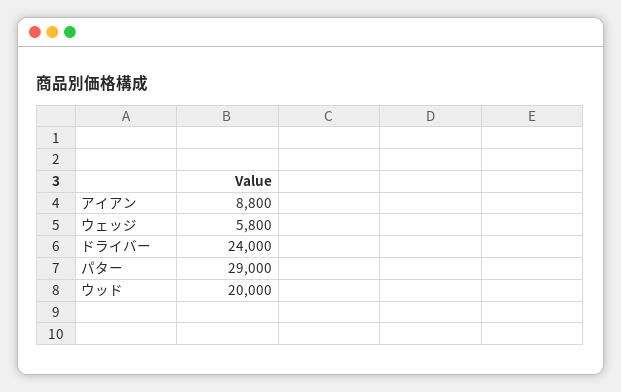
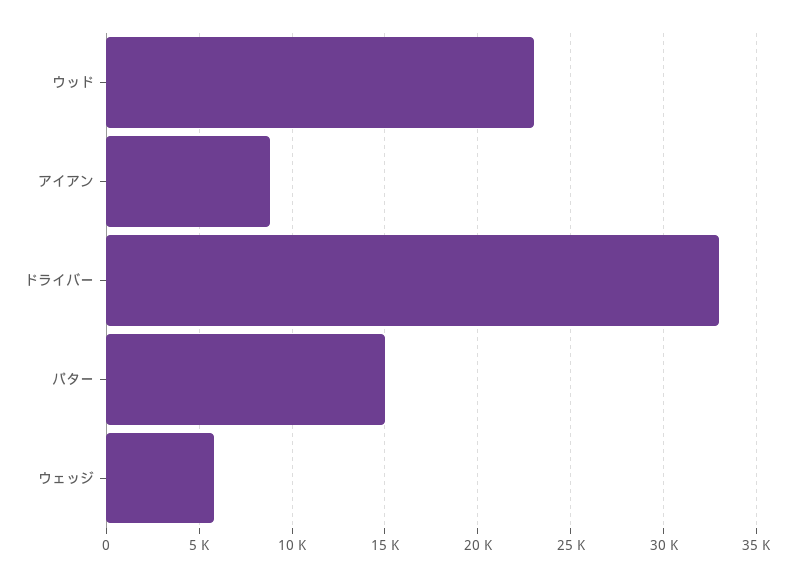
  {
    "アイアン": 8800,
    "ウェッジ": 5800,
-   "ドライバー": 24000,
+   "ドライバー": 33000,
-   "パター": 29000,
+   "パター": 15000,
-   "ウッド": 20000
+   "ウッド": 23000
  }

